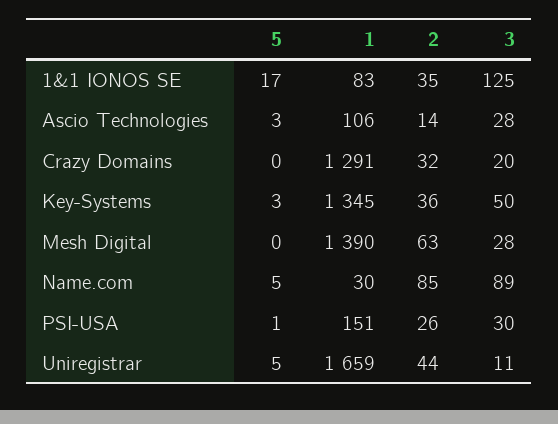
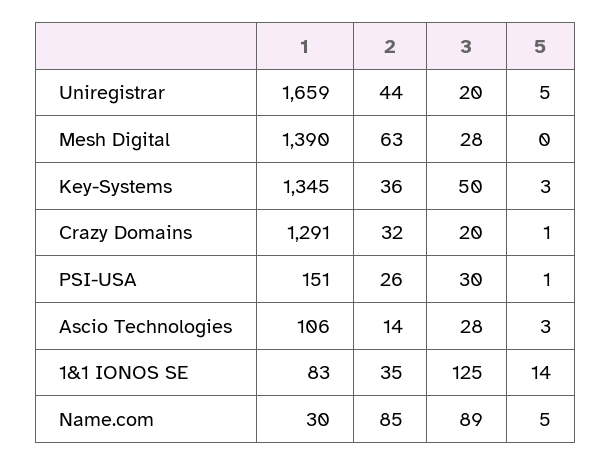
  {
    "5": {
-     "1&1 IONOS SE": 17,
+     "1&1 IONOS SE": 14,
      "Ascio Technologies": 3,
-     "Crazy Domains": 0,
+     "Crazy Domains": 1,
      "Key-Systems": 3,
      "Mesh Digital": 0,
      "Name.com": 5,
      "PSI-USA": 1,
      "Uniregistrar": 5
    },
    "1": {
      "1&1 IONOS SE": 83,
      "Ascio Technologies": 106,
      "Crazy Domains": 1291,
      "Key-Systems": 1345,
      "Mesh Digital": 1390,
      "Name.com": 30,
      "PSI-USA": 151,
      "Uniregistrar": 1659
    },
    "2": {
      "1&1 IONOS SE": 35,
      "Ascio Technologies": 14,
      "Crazy Domains": 32,
      "Key-Systems": 36,
      "Mesh Digital": 63,
      "Name.com": 85,
      "PSI-USA": 26,
      "Uniregistrar": 44
    },
    "3": {
      "1&1 IONOS SE": 125,
      "Ascio Technologies": 28,
      "Crazy Domains": 20,
      "Key-Systems": 50,
      "Mesh Digital": 28,
      "Name.com": 89,
      "PSI-USA": 30,
-     "Uniregistrar": 11
+     "Uniregistrar": 20
    }
  }

